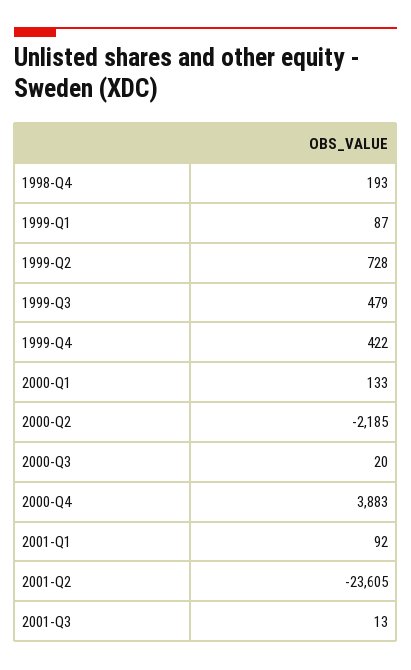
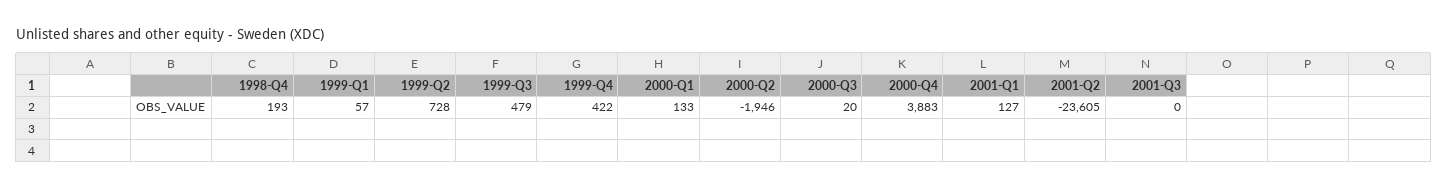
  {
    "1998-Q4": 193,
-   "1999-Q1": 87,
+   "1999-Q1": 57,
    "1999-Q2": 728,
    "1999-Q3": 479,
    "1999-Q4": 422,
    "2000-Q1": 133,
-   "2000-Q2": -2185,
+   "2000-Q2": -1946,
    "2000-Q3": 20,
    "2000-Q4": 3883,
-   "2001-Q1": 92,
+   "2001-Q1": 127,
    "2001-Q2": -23605,
-   "2001-Q3": 13
+   "2001-Q3": 0
  }

